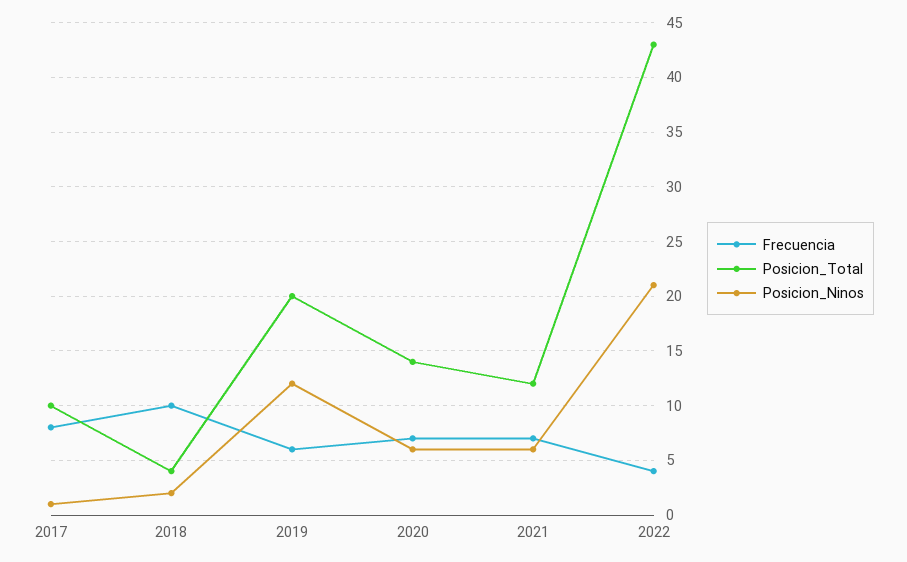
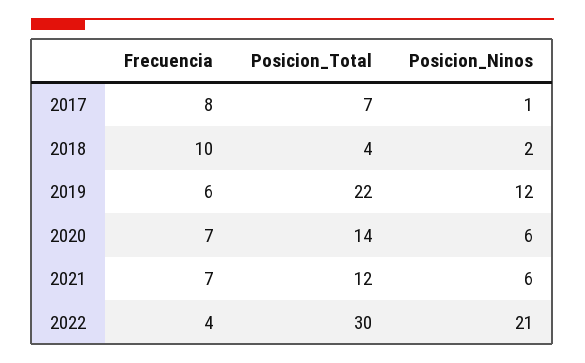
  {
    "Frecuencia": {
      "2017": 8,
      "2018": 10,
      "2019": 6,
      "2020": 7,
      "2021": 7,
      "2022": 4
    },
    "Posicion_Total": {
-     "2017": 10,
+     "2017": 7,
      "2018": 4,
-     "2019": 20,
+     "2019": 22,
      "2020": 14,
      "2021": 12,
-     "2022": 43
+     "2022": 30
    },
    "Posicion_Ninos": {
      "2017": 1,
      "2018": 2,
      "2019": 12,
      "2020": 6,
      "2021": 6,
      "2022": 21
    }
  }

